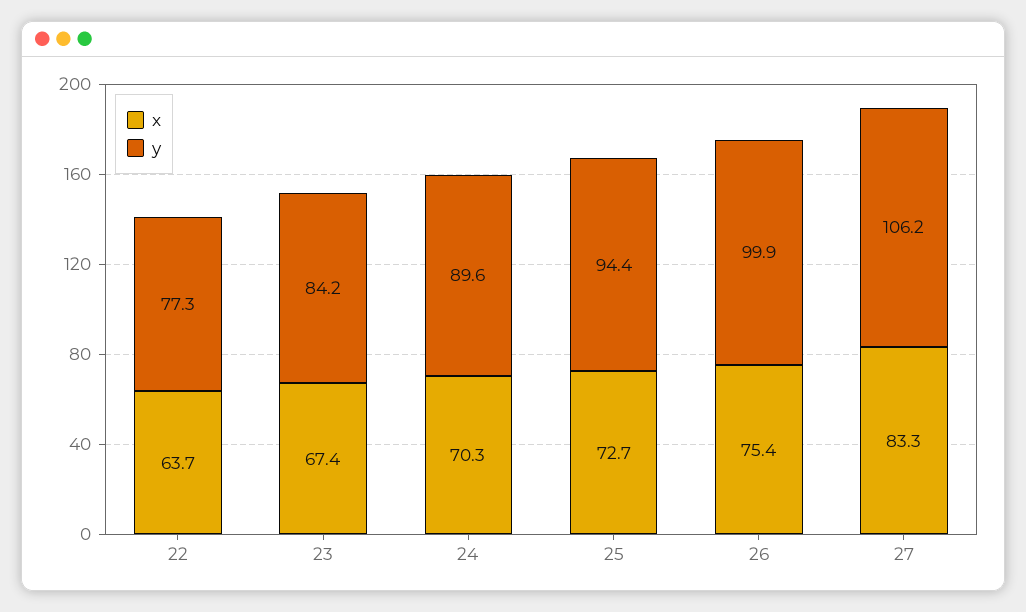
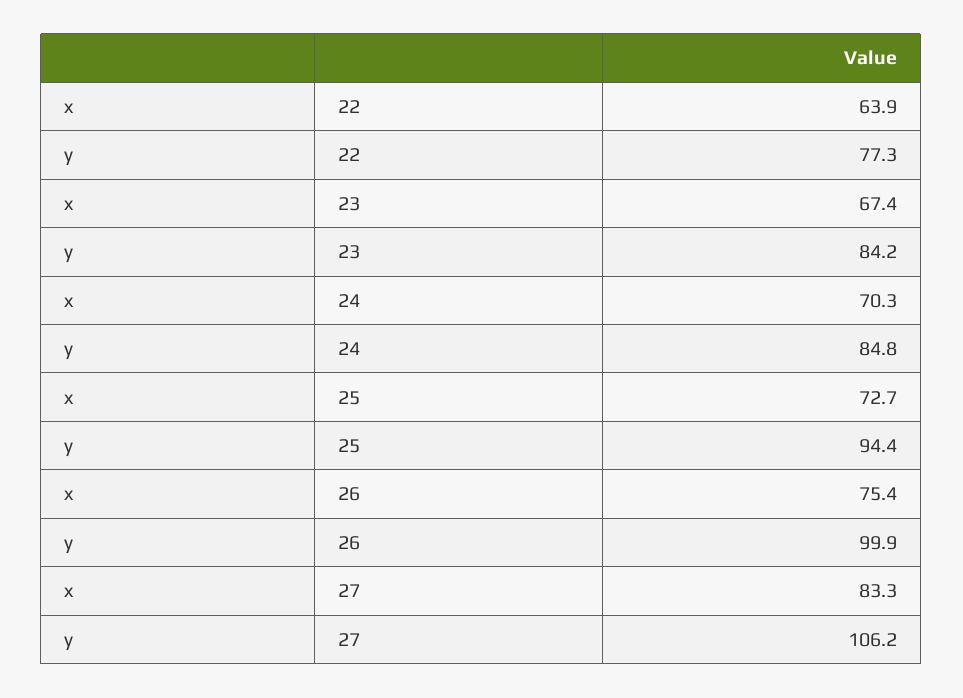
  {
    "x": {
-     "22": 63.7,
+     "22": 63.9,
      "23": 67.4,
      "24": 70.3,
      "25": 72.7,
      "26": 75.4,
      "27": 83.3
    },
    "y": {
      "22": 77.3,
      "23": 84.2,
-     "24": 89.6,
+     "24": 84.8,
      "25": 94.4,
      "26": 99.9,
      "27": 106.2
    }
  }

